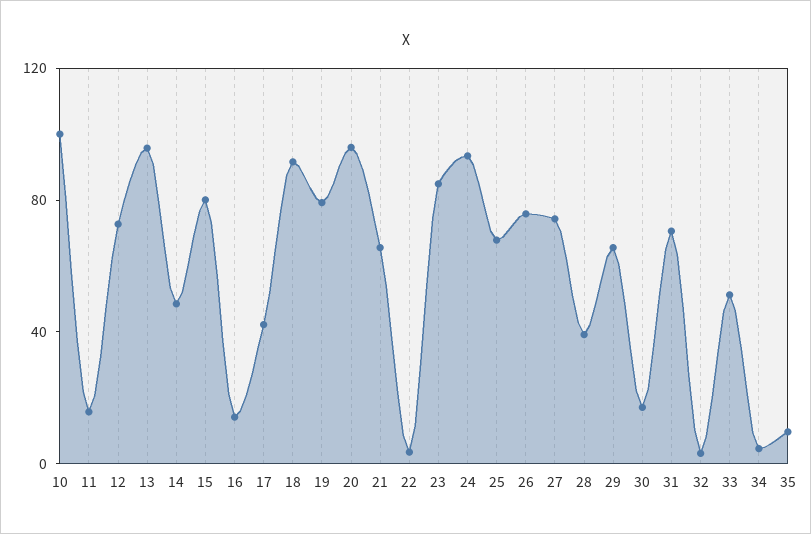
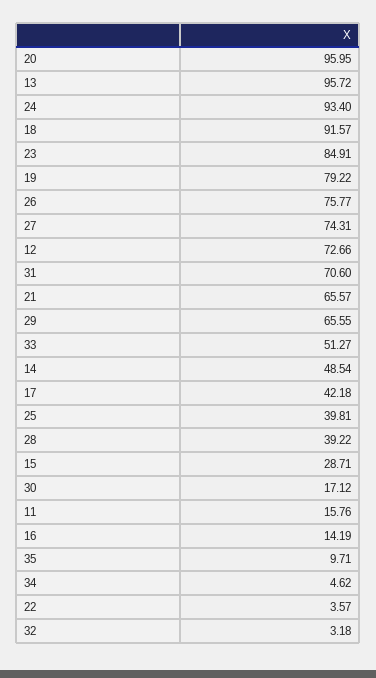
  {
-   "10": 100,
    "11": 15.76,
    "12": 72.66,
    "13": 95.72,
    "14": 48.54,
-   "15": 80,
+   "15": 28.71,
    "16": 14.19,
    "17": 42.18,
    "18": 91.57,
    "19": 79.22,
    "20": 95.95,
    "21": 65.57,
    "22": 3.57,
    "23": 84.91,
    "24": 93.4,
-   "25": 70,
+   "25": 39.81,
    "26": 75.77,
    "27": 74.31,
    "28": 39.22,
    "29": 65.55,
    "30": 17.12,
    "31": 70.6,
    "32": 3.18,
    "33": 51.27,
    "34": 4.62,
    "35": 9.71
  }

